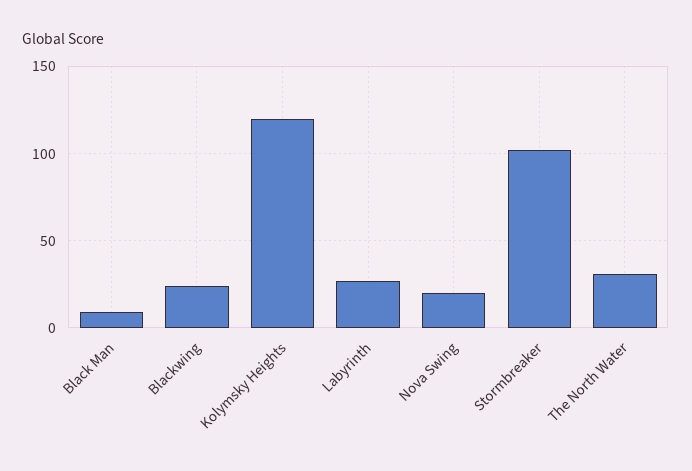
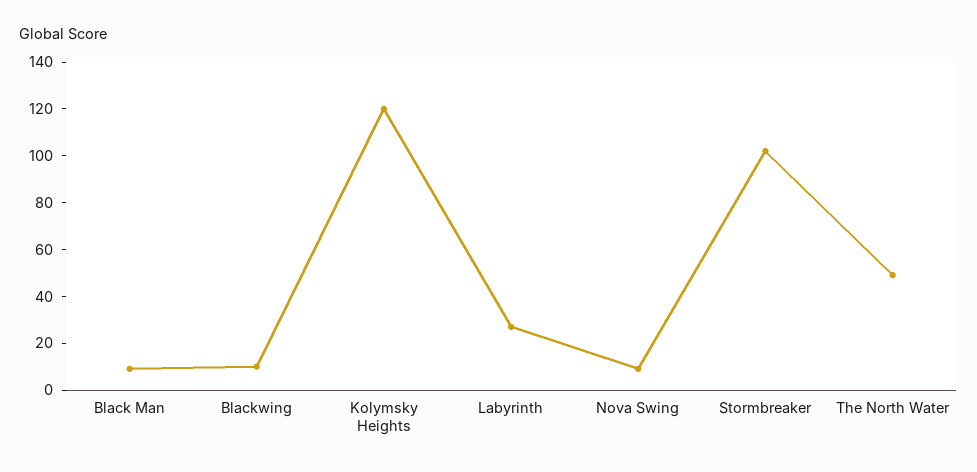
  {
    "Black Man": 10,
-   "Blackwing": 25,
+   "Blackwing": 10,
    "Kolymsky Heights": 120,
    "Labyrinth": 25,
-   "Nova Swing": 20,
+   "Nova Swing": 10,
    "Stormbreaker": 100,
-   "The North Water": 30
+   "The North Water": 50
  }

